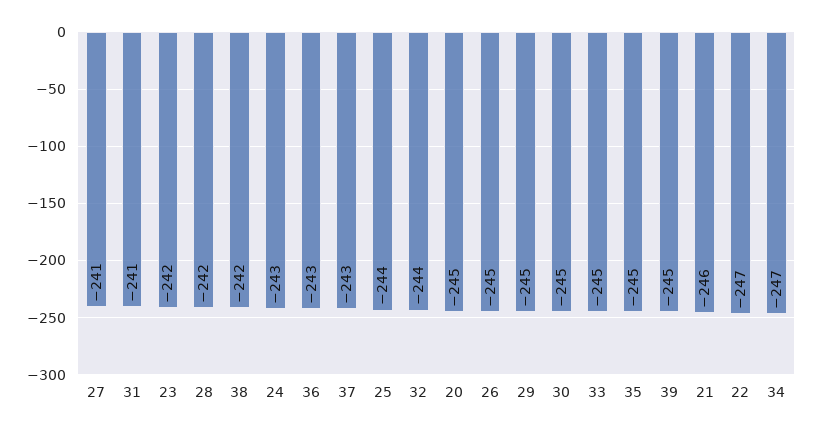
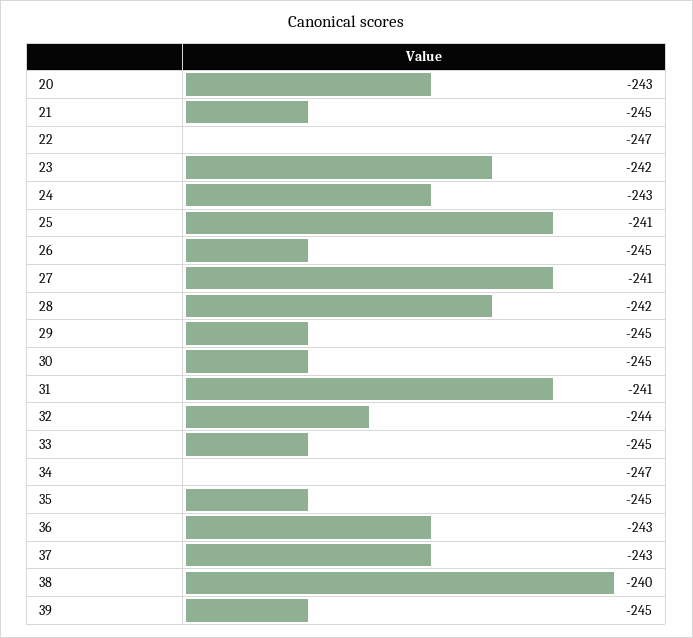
  {
    "27": -241,
    "31": -241,
    "23": -242,
    "28": -242,
-   "38": -242,
+   "38": -240,
    "24": -243,
    "36": -243,
    "37": -243,
-   "25": -244,
+   "25": -241,
    "32": -244,
-   "20": -245,
+   "20": -243,
    "26": -245,
    "29": -245,
    "30": -245,
    "33": -245,
    "35": -245,
    "39": -245,
-   "21": -246,
+   "21": -245,
    "22": -247,
    "34": -247
  }

